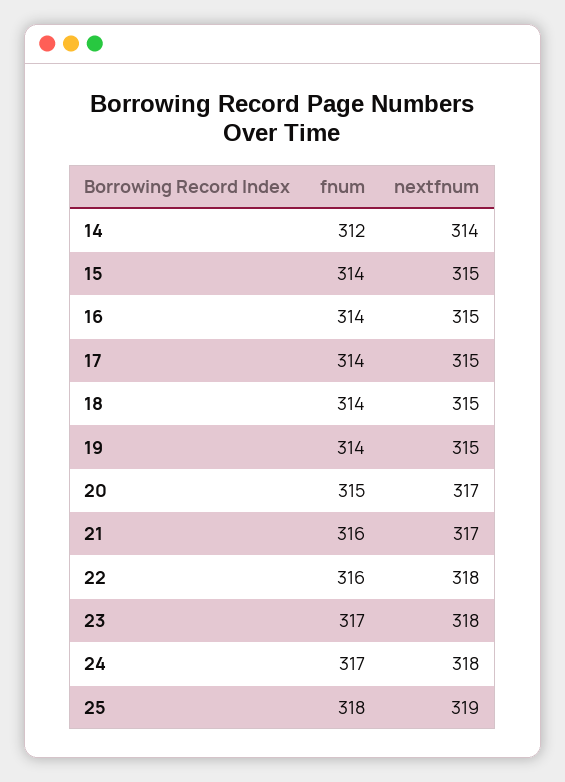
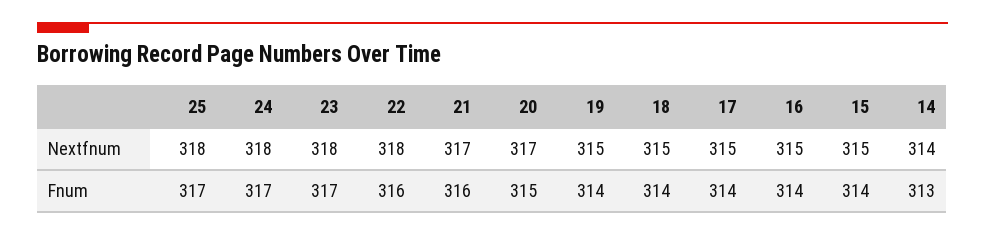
  {
    "fnum": {
-     "14": 312,
+     "14": 313,
      "15": 314,
      "16": 314,
      "17": 314,
      "18": 314,
      "19": 314,
      "20": 315,
      "21": 316,
      "22": 316,
      "23": 317,
      "24": 317,
-     "25": 318
+     "25": 317
    },
    "nextfnum": {
      "14": 314,
      "15": 315,
      "16": 315,
      "17": 315,
      "18": 315,
      "19": 315,
      "20": 317,
      "21": 317,
      "22": 318,
      "23": 318,
      "24": 318,
-     "25": 319
+     "25": 318
    }
  }

